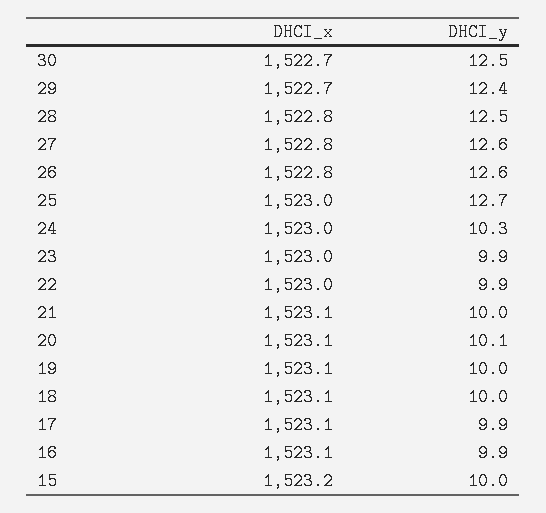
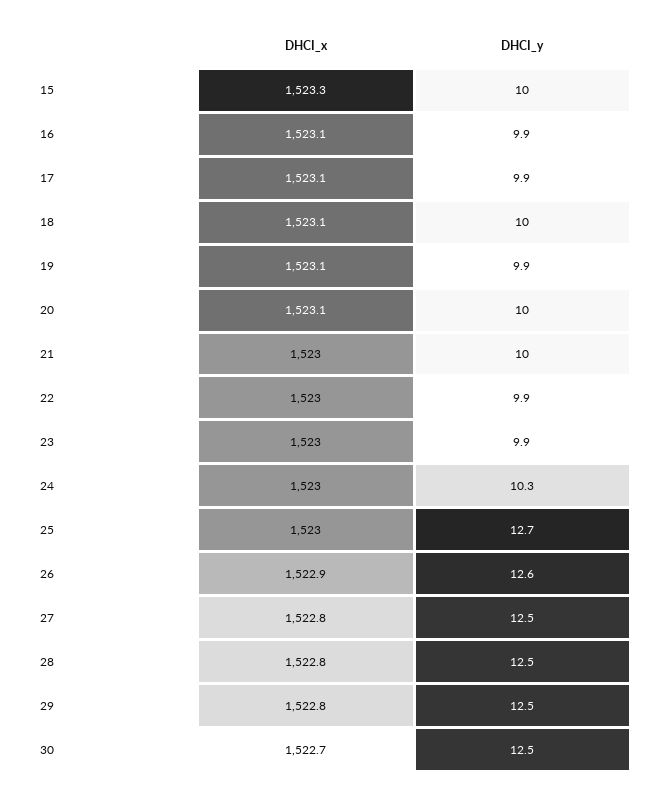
  {
    "DHCI_x": {
      "30": 1522.7,
-     "29": 1522.7,
+     "29": 1522.8,
      "28": 1522.8,
      "27": 1522.8,
-     "26": 1522.8,
+     "26": 1522.9,
      "25": 1523,
      "24": 1523,
      "23": 1523,
      "22": 1523,
-     "21": 1523.1,
+     "21": 1523,
      "20": 1523.1,
      "19": 1523.1,
      "18": 1523.1,
      "17": 1523.1,
      "16": 1523.1,
-     "15": 1523.2
+     "15": 1523.3
    },
    "DHCI_y": {
      "30": 12.5,
-     "29": 12.4,
+     "29": 12.5,
      "28": 12.5,
-     "27": 12.6,
+     "27": 12.5,
      "26": 12.6,
      "25": 12.7,
      "24": 10.3,
      "23": 9.9,
      "22": 9.9,
      "21": 10,
-     "20": 10.1,
+     "20": 10,
-     "19": 10,
+     "19": 9.9,
      "18": 10,
      "17": 9.9,
      "16": 9.9,
      "15": 10
    }
  }

